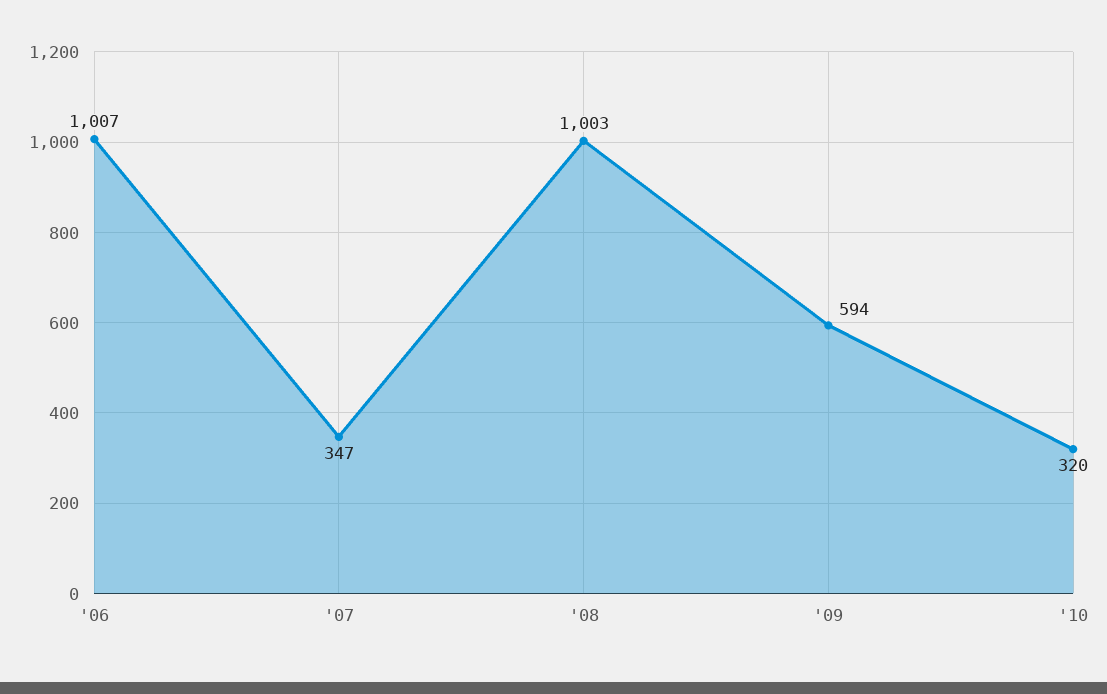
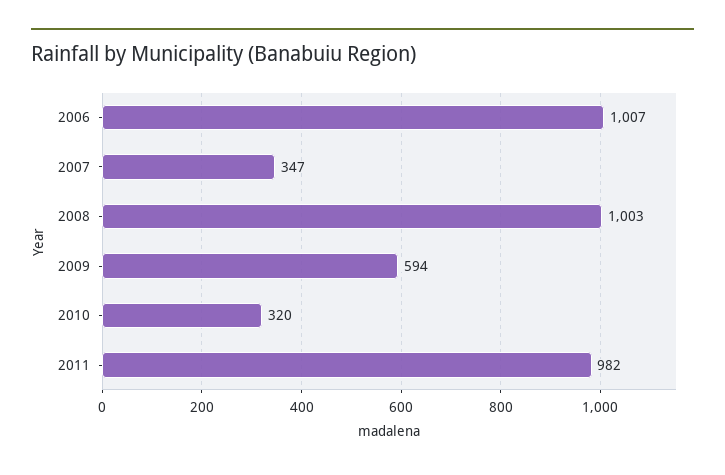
  {
    "'06": 1007,
    "'07": 347,
    "'08": 1003,
    "'09": 594,
-   "'10": 320
+   "'10": 320,
+   "2011": 982
  }

